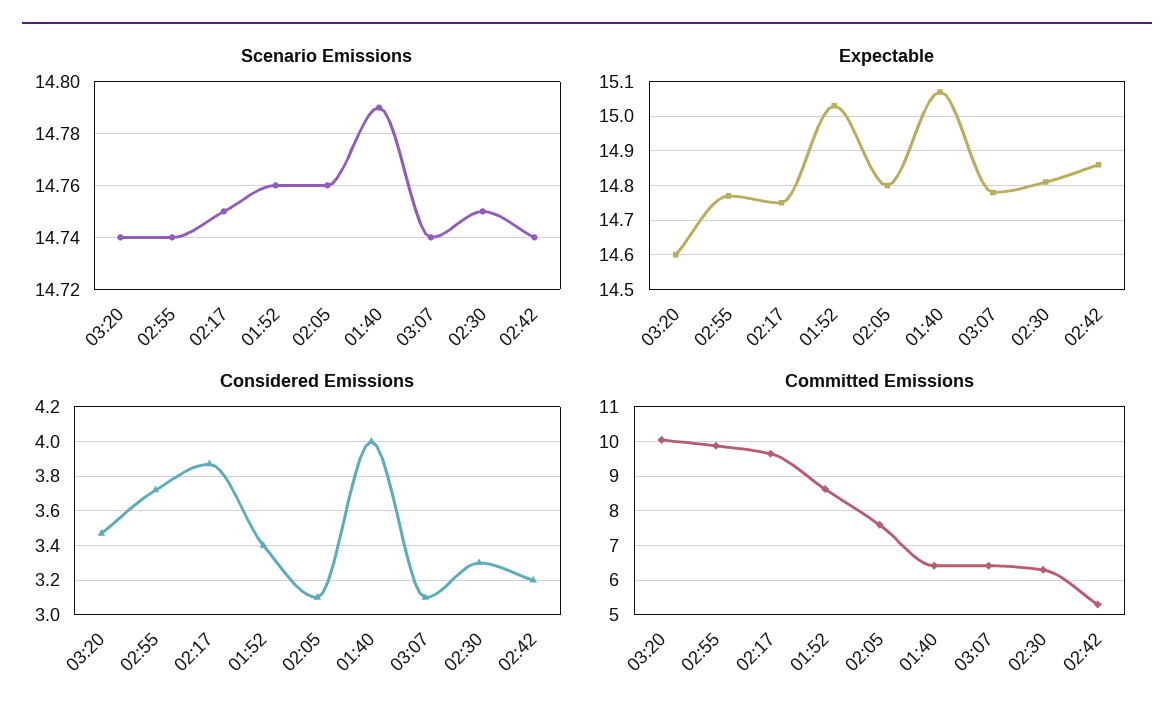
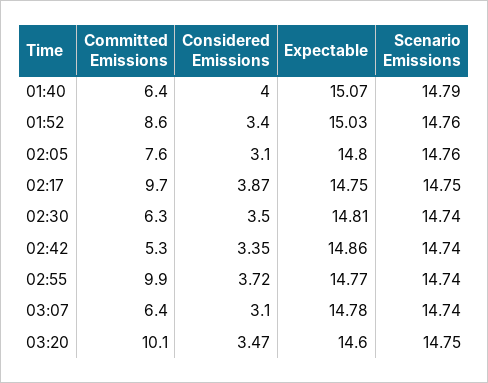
  {
    "Scenario Emissions": {
-     "03:20": 14.74,
+     "03:20": 14.75,
      "02:55": 14.74,
      "02:17": 14.75,
      "01:52": 14.76,
      "02:05": 14.76,
      "01:40": 14.79,
      "03:07": 14.74,
-     "02:30": 14.75,
+     "02:30": 14.74,
      "02:42": 14.74
    },
    "Expectable": {
      "03:20": 14.6,
      "02:55": 14.77,
      "02:17": 14.75,
      "01:52": 15.03,
      "02:05": 14.8,
      "01:40": 15.07,
      "03:07": 14.78,
      "02:30": 14.81,
      "02:42": 14.86
    },
    "Considered Emissions": {
      "03:20": 3.47,
      "02:55": 3.72,
      "02:17": 3.87,
      "01:52": 3.4,
      "02:05": 3.1,
      "01:40": 4,
      "03:07": 3.1,
-     "02:30": 3.3,
+     "02:30": 3.5,
-     "02:42": 3.2
+     "02:42": 3.35
    },
    "Committed Emissions": {
      "03:20": 10.1,
      "02:55": 9.9,
      "02:17": 9.7,
      "01:52": 8.6,
      "02:05": 7.6,
      "01:40": 6.4,
      "03:07": 6.4,
      "02:30": 6.3,
      "02:42": 5.3
    }
  }

